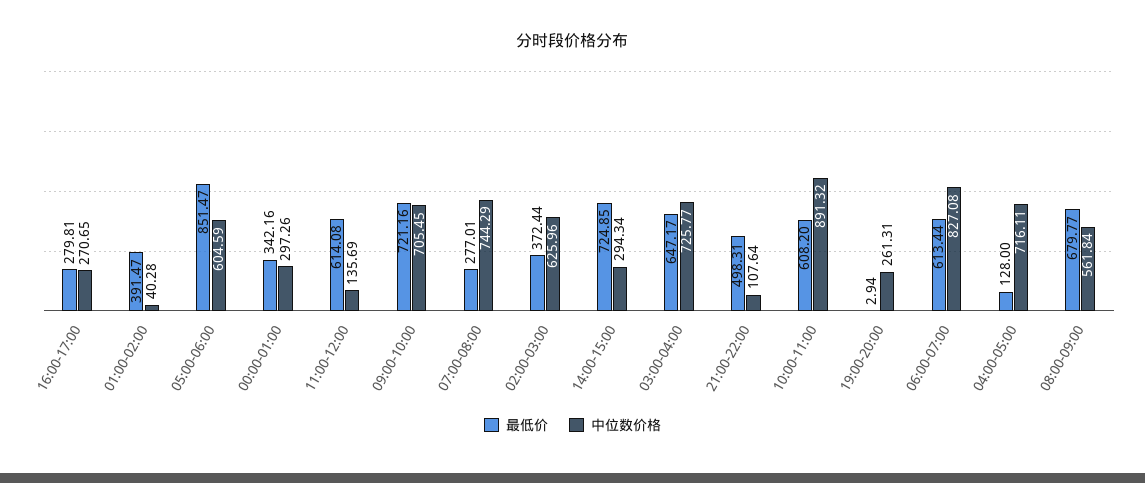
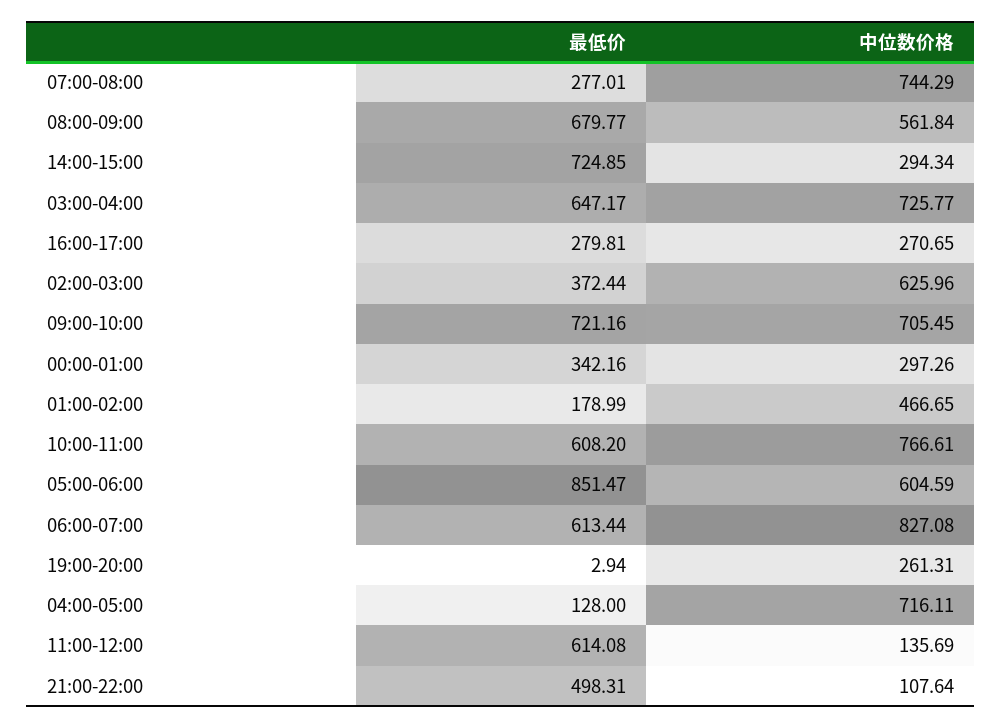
  {
    "最低价": {
      "16:00-17:00": 279.81,
-     "01:00-02:00": 391.47,
+     "01:00-02:00": 178.99,
      "05:00-06:00": 851.47,
      "00:00-01:00": 342.16,
      "11:00-12:00": 614.08,
      "09:00-10:00": 721.16,
      "07:00-08:00": 277.01,
      "02:00-03:00": 372.44,
      "14:00-15:00": 724.85,
      "03:00-04:00": 647.17,
      "21:00-22:00": 498.31,
      "10:00-11:00": 608.2,
      "19:00-20:00": 2.94,
      "06:00-07:00": 613.44,
      "04:00-05:00": 128,
      "08:00-09:00": 679.77
    },
    "中位数价格": {
      "16:00-17:00": 270.65,
-     "01:00-02:00": 40.28,
+     "01:00-02:00": 466.65,
      "05:00-06:00": 604.59,
      "00:00-01:00": 297.26,
      "11:00-12:00": 135.69,
      "09:00-10:00": 705.45,
      "07:00-08:00": 744.29,
      "02:00-03:00": 625.96,
      "14:00-15:00": 294.34,
      "03:00-04:00": 725.77,
      "21:00-22:00": 107.64,
-     "10:00-11:00": 891.32,
+     "10:00-11:00": 766.61,
      "19:00-20:00": 261.31,
      "06:00-07:00": 827.08,
      "04:00-05:00": 716.11,
      "08:00-09:00": 561.84
    }
  }

